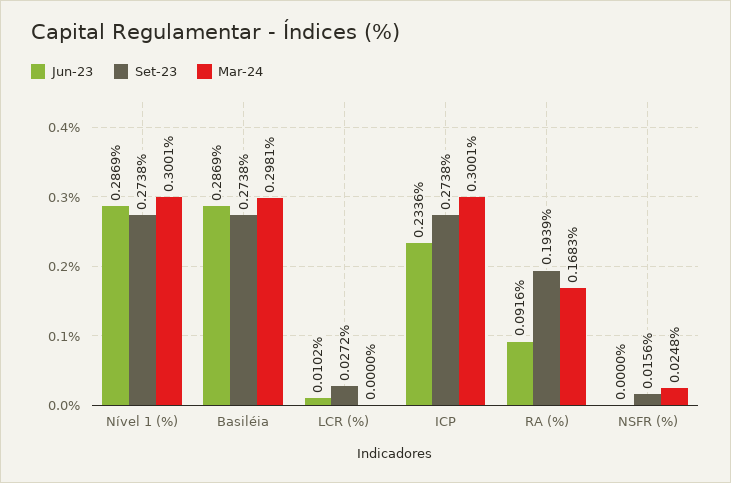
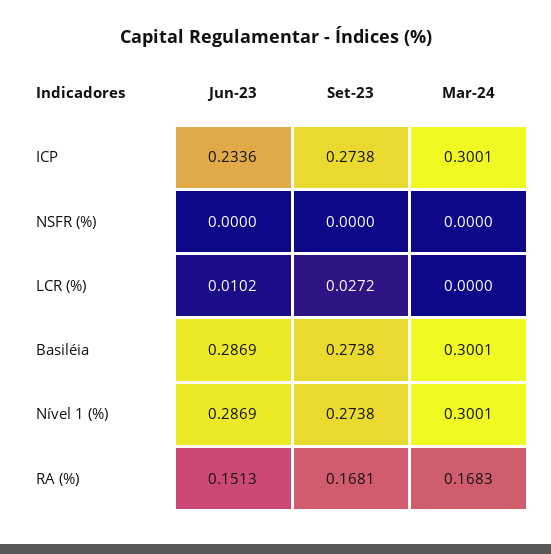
  {
    "Jun-23": {
      "Nível 1 (%)": 0.2869,
      "Basiléia": 0.2869,
      "LCR (%)": 0.0102,
      "ICP": 0.2336,
-     "RA (%)": 0.0916,
+     "RA (%)": 0.1513,
      "NSFR (%)": 0
    },
    "Set-23": {
      "Nível 1 (%)": 0.2738,
      "Basiléia": 0.2738,
      "LCR (%)": 0.0272,
      "ICP": 0.2738,
-     "RA (%)": 0.1939,
+     "RA (%)": 0.1681,
-     "NSFR (%)": 0.0156
+     "NSFR (%)": 0
    },
    "Mar-24": {
      "Nível 1 (%)": 0.3001,
-     "Basiléia": 0.2981,
+     "Basiléia": 0.3001,
      "LCR (%)": 0,
      "ICP": 0.3001,
      "RA (%)": 0.1683,
-     "NSFR (%)": 0.0248
+     "NSFR (%)": 0
    }
  }

